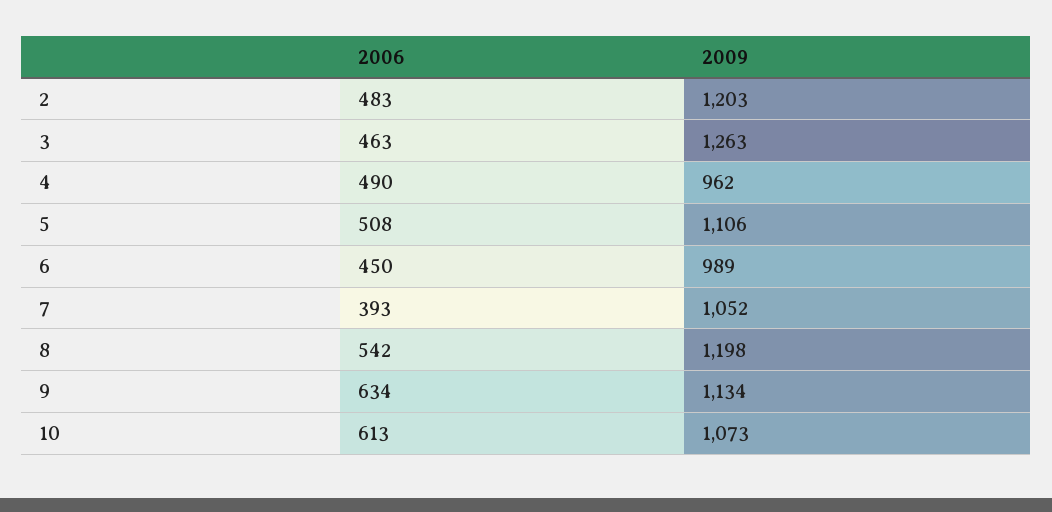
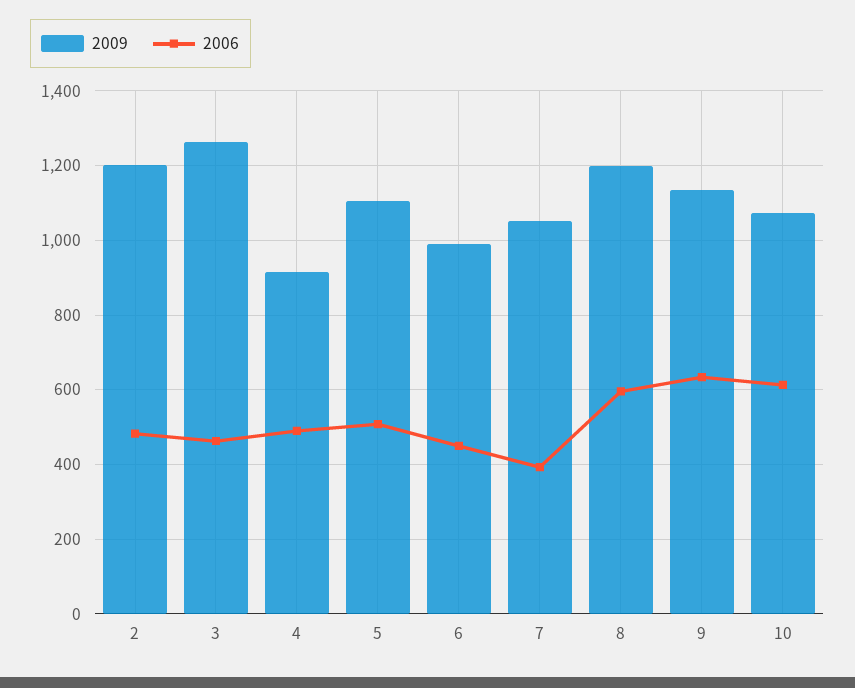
  {
    "2006": {
      "2": 483,
      "3": 463,
      "4": 490,
      "5": 508,
      "6": 450,
      "7": 393,
-     "8": 542,
+     "8": 600,
      "9": 634,
      "10": 613
    },
    "2009": {
      "2": 1203,
      "3": 1263,
-     "4": 962,
+     "4": 920,
      "5": 1106,
      "6": 989,
      "7": 1052,
      "8": 1198,
      "9": 1134,
      "10": 1073
    }
  }

